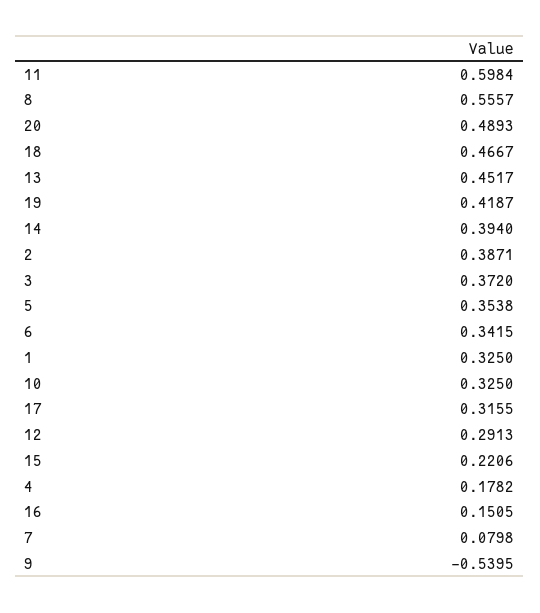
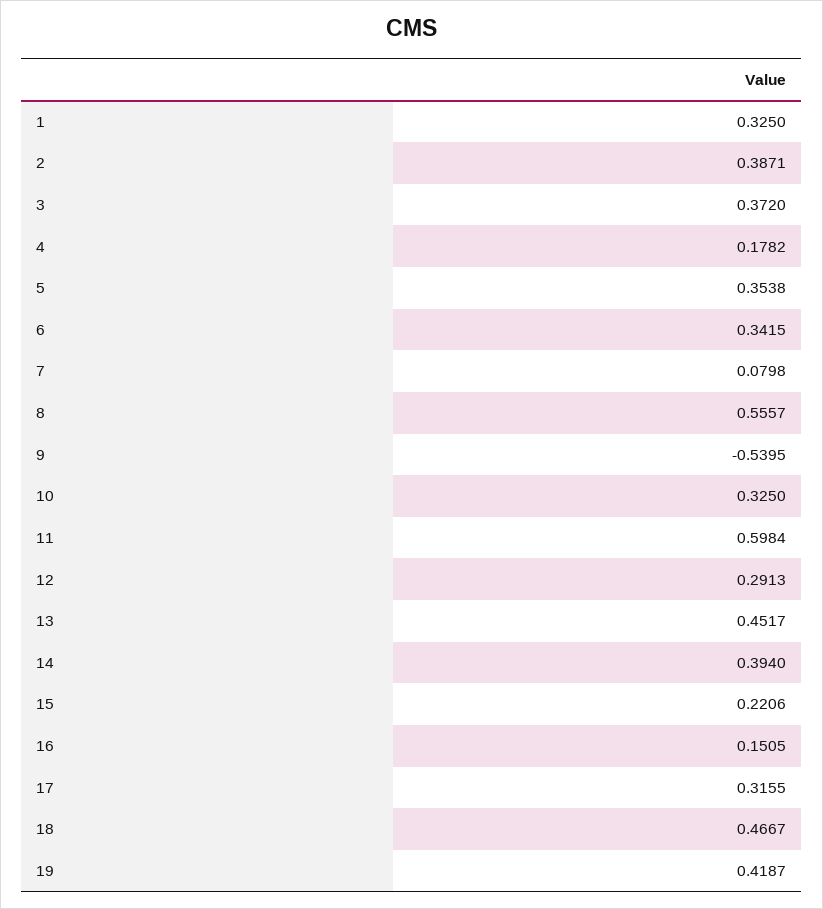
  {
    "11": 0.5984,
    "8": 0.5557,
-   "20": 0.4893,
    "18": 0.4667,
    "13": 0.4517,
    "19": 0.4187,
    "14": 0.394,
    "2": 0.3871,
    "3": 0.372,
    "5": 0.3538,
    "6": 0.3415,
    "1": 0.325,
    "10": 0.325,
    "17": 0.3155,
    "12": 0.2913,
    "15": 0.2206,
    "4": 0.1782,
    "16": 0.1505,
    "7": 0.0798,
    "9": -0.5395
  }

